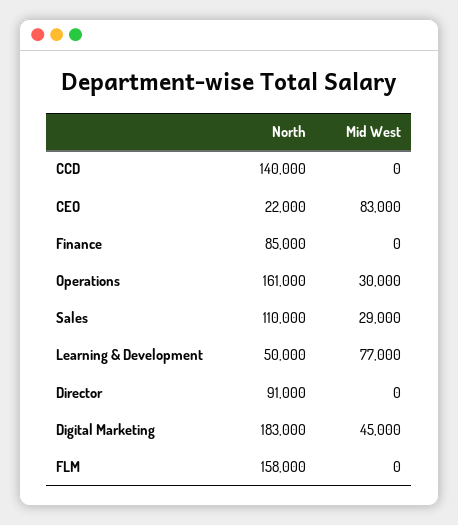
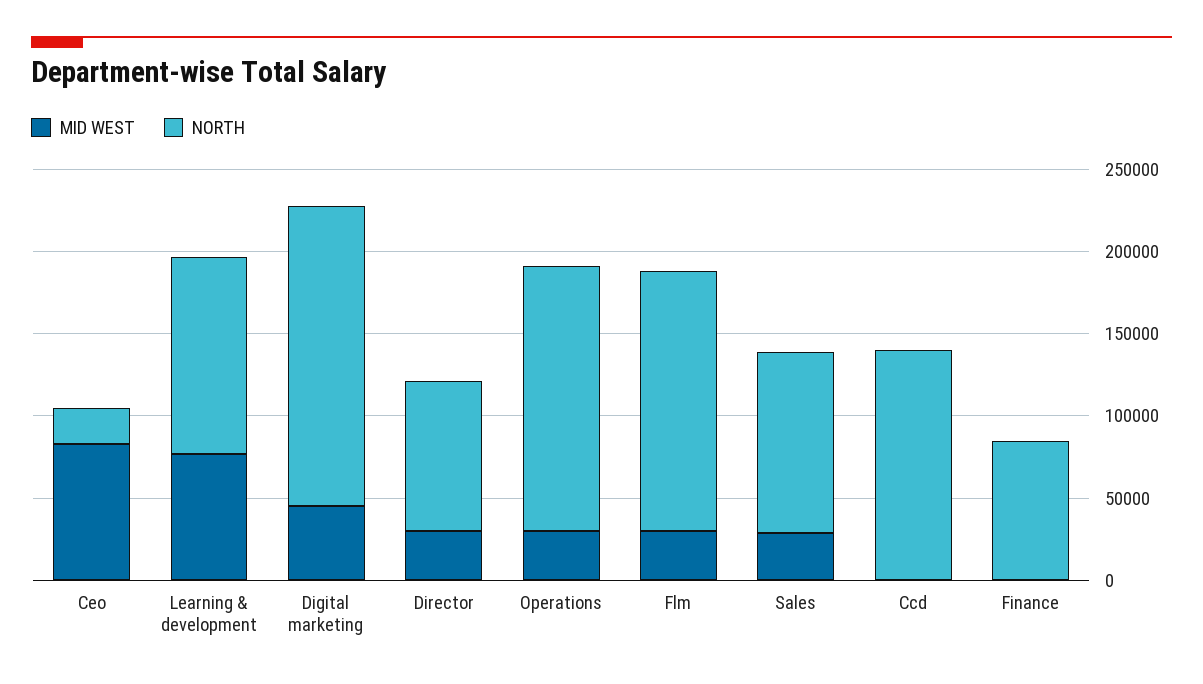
  {
    "North": {
      "CCD": 140000,
      "CEO": 22000,
      "Finance": 85000,
      "Operations": 161000,
      "Sales": 110000,
-     "Learning & Development": 50000,
+     "Learning & Development": 120000,
      "Director": 91000,
      "Digital Marketing": 183000,
      "FLM": 158000
    },
    "Mid West": {
      "CCD": 0,
      "CEO": 83000,
      "Finance": 0,
      "Operations": 30000,
      "Sales": 29000,
      "Learning & Development": 77000,
-     "Director": 0,
+     "Director": 30000,
      "Digital Marketing": 45000,
-     "FLM": 0
+     "FLM": 30000
    }
  }

